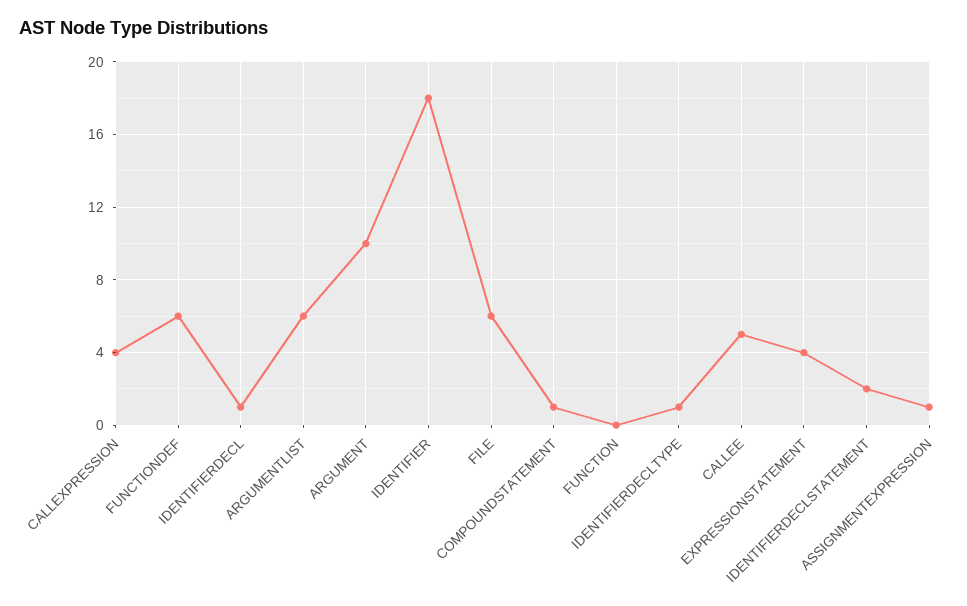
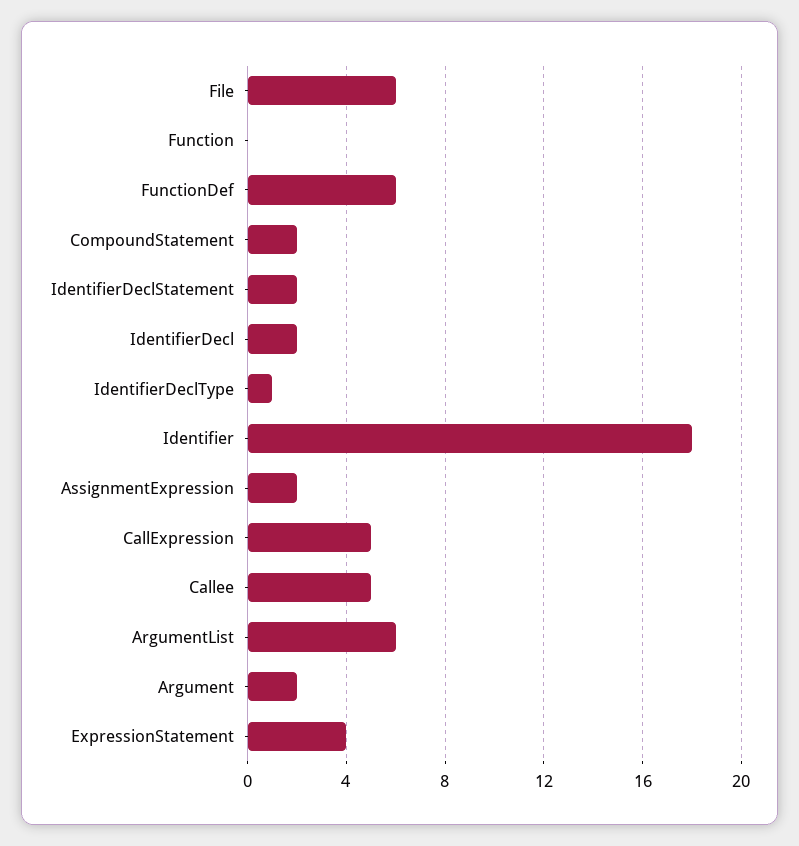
  {
-   "CALLEXPRESSION": 4,
+   "CALLEXPRESSION": 5,
    "FUNCTIONDEF": 6,
-   "IDENTIFIERDECL": 1,
+   "IDENTIFIERDECL": 2,
    "ARGUMENTLIST": 6,
-   "ARGUMENT": 10,
+   "ARGUMENT": 2,
    "IDENTIFIER": 18,
    "FILE": 6,
-   "COMPOUNDSTATEMENT": 1,
+   "COMPOUNDSTATEMENT": 2,
    "FUNCTION": 0,
    "IDENTIFIERDECLTYPE": 1,
    "CALLEE": 5,
    "EXPRESSIONSTATEMENT": 4,
    "IDENTIFIERDECLSTATEMENT": 2,
-   "ASSIGNMENTEXPRESSION": 1
+   "ASSIGNMENTEXPRESSION": 2
  }

